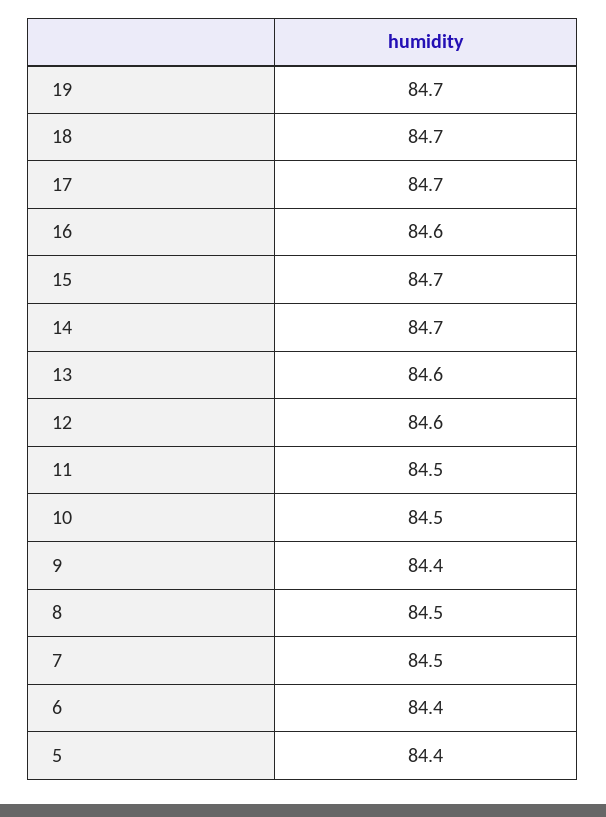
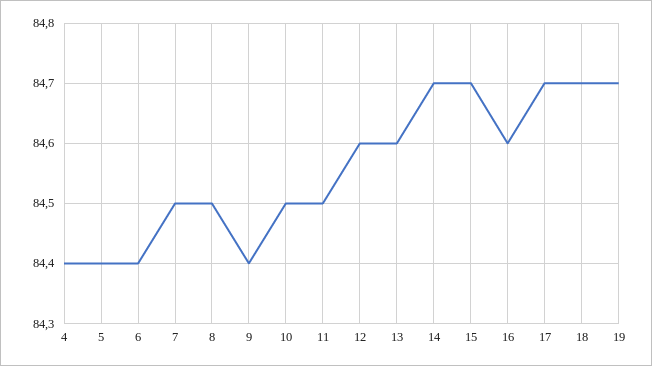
  {
    "19": 84.7,
    "18": 84.7,
    "17": 84.7,
    "16": 84.6,
    "15": 84.7,
    "14": 84.7,
    "13": 84.6,
    "12": 84.6,
    "11": 84.5,
    "10": 84.5,
    "9": 84.4,
    "8": 84.5,
    "7": 84.5,
    "6": 84.4,
-   "5": 84.4
+   "5": 84.4,
+   "4": 84.4
  }

